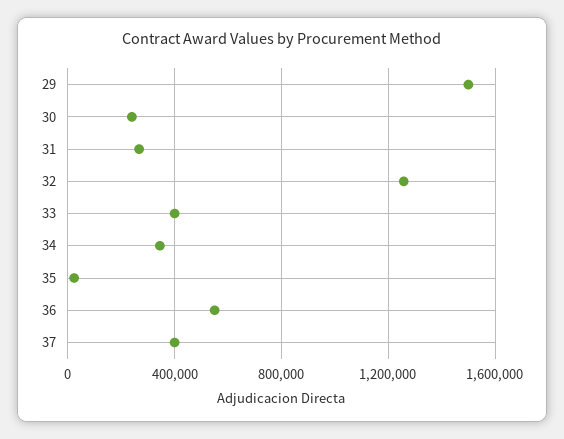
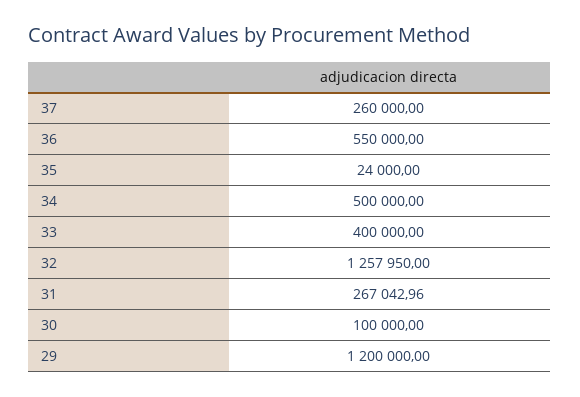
  {
-   "29": 1500000,
+   "29": 1200000,
-   "30": 250000,
+   "30": 100000,
    "31": 267042.96,
    "32": 1257950,
    "33": 400000,
-   "34": 350000,
+   "34": 500000,
    "35": 24000,
    "36": 550000,
-   "37": 400000
+   "37": 260000
  }

